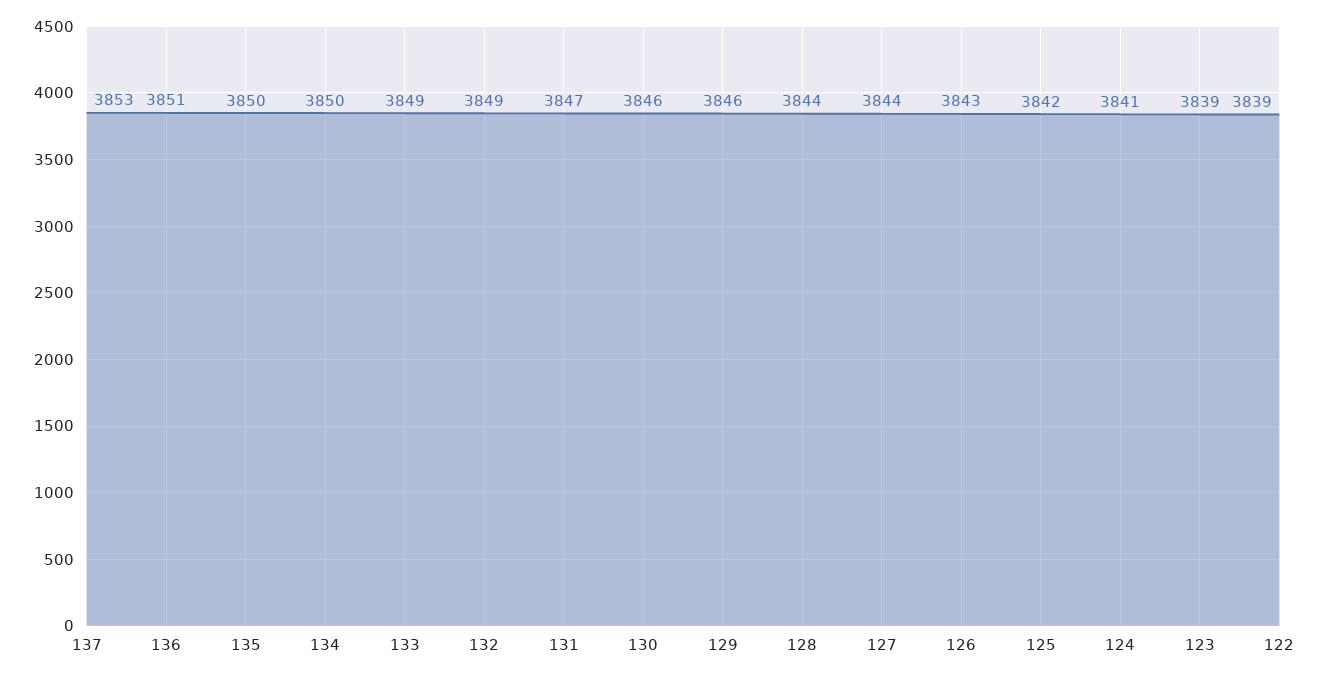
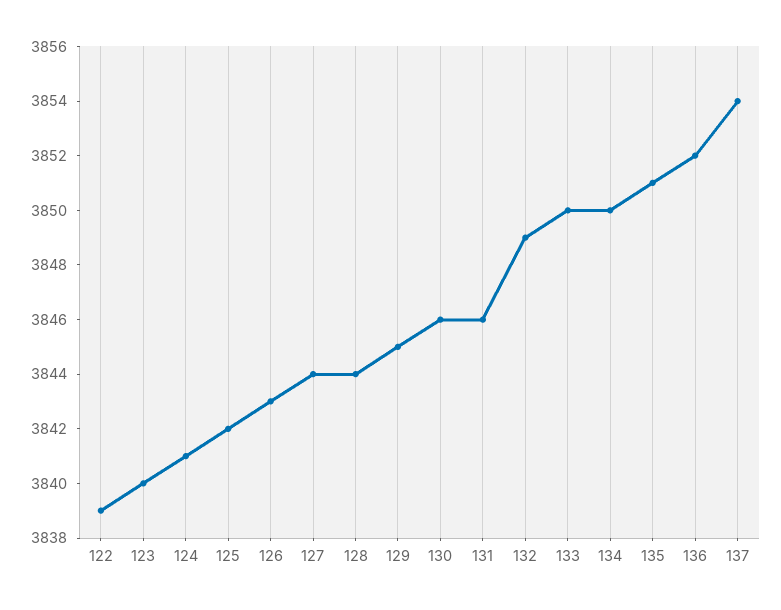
  {
-   "137": 3853,
+   "137": 3854,
-   "136": 3851,
+   "136": 3852,
-   "135": 3850,
+   "135": 3851,
    "134": 3850,
-   "133": 3849,
+   "133": 3850,
    "132": 3849,
-   "131": 3847,
+   "131": 3846,
    "130": 3846,
-   "129": 3846,
+   "129": 3845,
    "128": 3844,
    "127": 3844,
    "126": 3843,
    "125": 3842,
    "124": 3841,
-   "123": 3839,
+   "123": 3840,
    "122": 3839
  }

